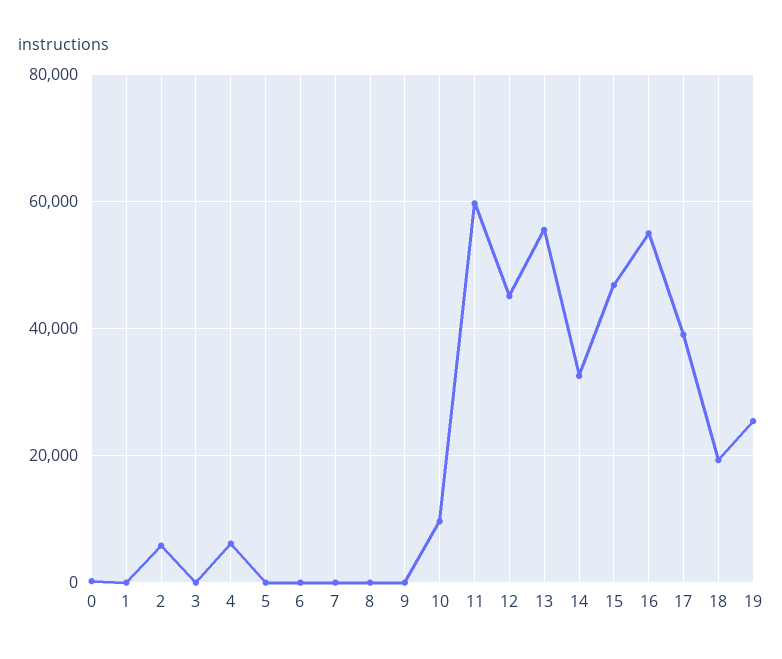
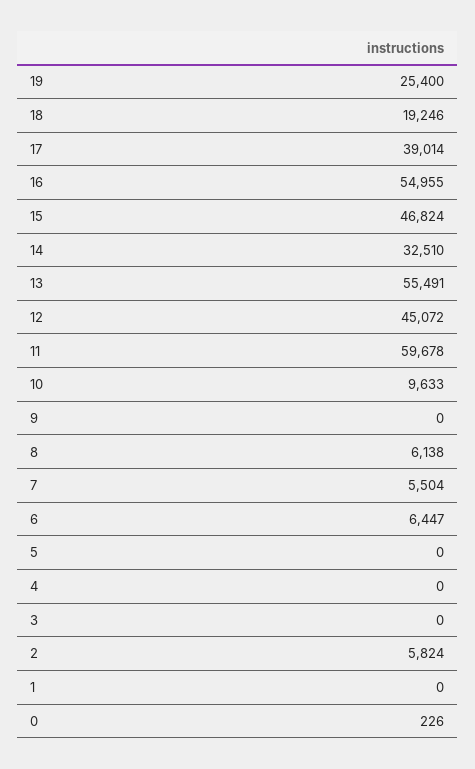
  {
    "0": 226,
    "1": 0,
    "2": 5824,
    "3": 0,
-   "4": 6000,
+   "4": 0,
    "5": 0,
-   "6": 0,
+   "6": 6447,
-   "7": 0,
+   "7": 5504,
-   "8": 0,
+   "8": 6138,
    "9": 0,
    "10": 9633,
    "11": 59678,
    "12": 45072,
    "13": 55491,
    "14": 32510,
    "15": 46824,
    "16": 54955,
    "17": 39014,
    "18": 19246,
    "19": 25400
  }

